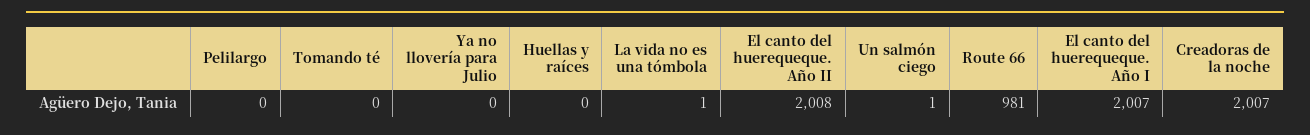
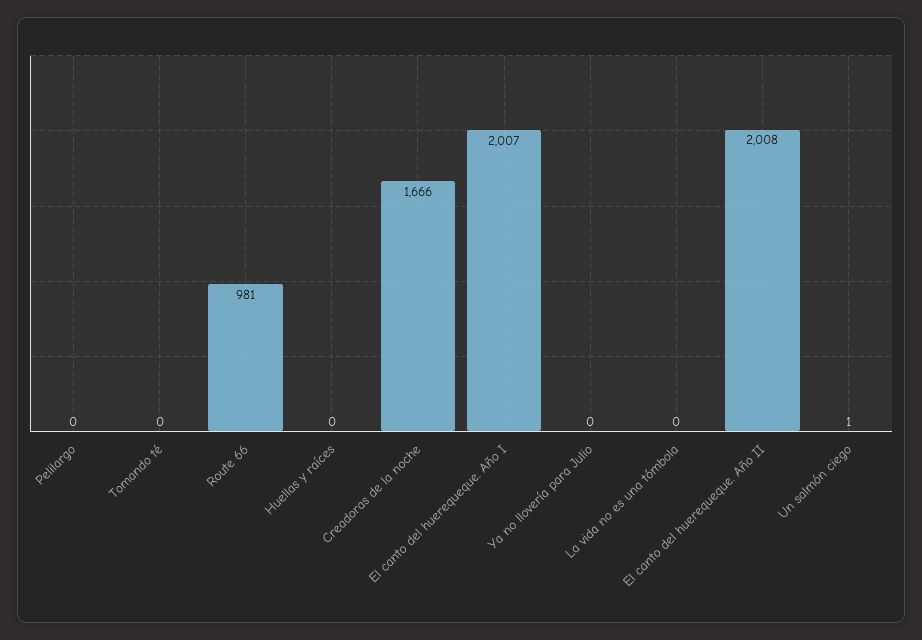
  {
    "Pelilargo": 0,
    "Tomando té": 0,
    "Ya no llovería para Julio": 0,
    "Huellas y raíces": 0,
-   "La vida no es una tómbola": 1,
+   "La vida no es una tómbola": 0,
    "El canto del huerequeque. Año II": 2008,
    "Un salmón ciego": 1,
    "Route 66": 981,
    "El canto del huerequeque. Año I": 2007,
-   "Creadoras de la noche": 2007
+   "Creadoras de la noche": 1666
  }

